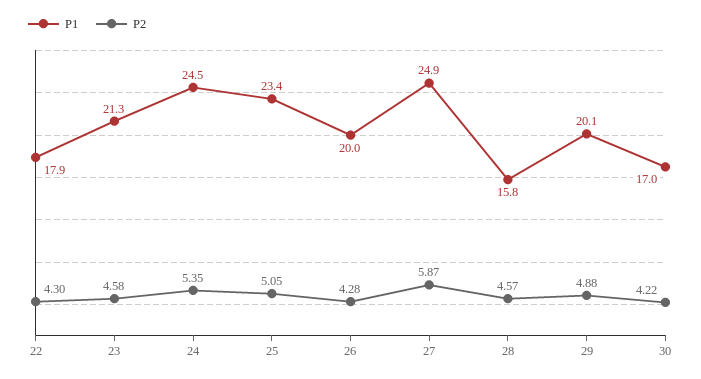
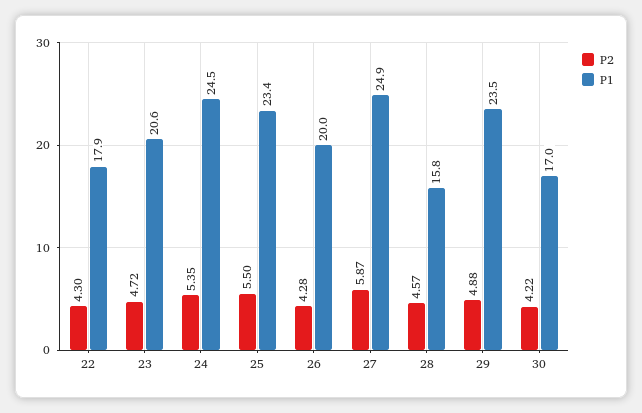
  {
    "P1": {
      "22": 17.9,
-     "23": 21.3,
+     "23": 20.6,
      "24": 24.5,
      "25": 23.4,
      "26": 20,
      "27": 24.9,
      "28": 15.8,
-     "29": 20.1,
+     "29": 23.5,
      "30": 17
    },
    "P2": {
      "22": 4.3,
-     "23": 4.58,
+     "23": 4.72,
      "24": 5.35,
-     "25": 5.05,
+     "25": 5.5,
      "26": 4.28,
      "27": 5.87,
      "28": 4.57,
      "29": 4.88,
      "30": 4.22
    }
  }

